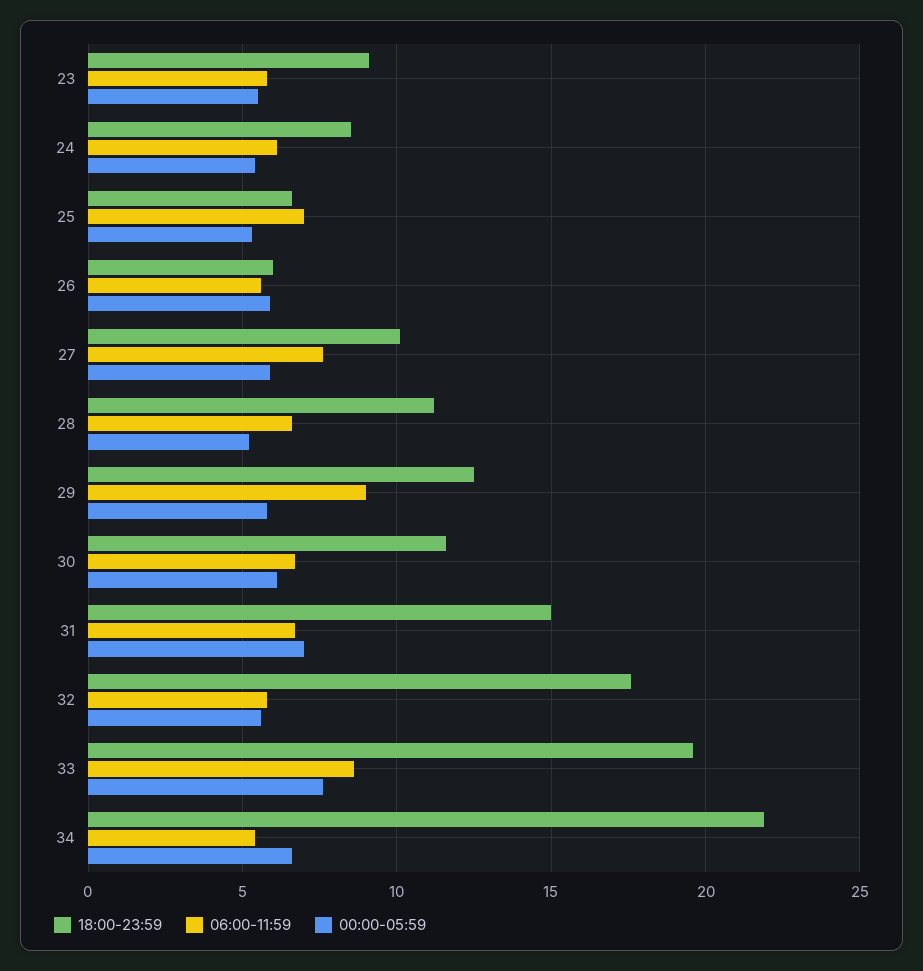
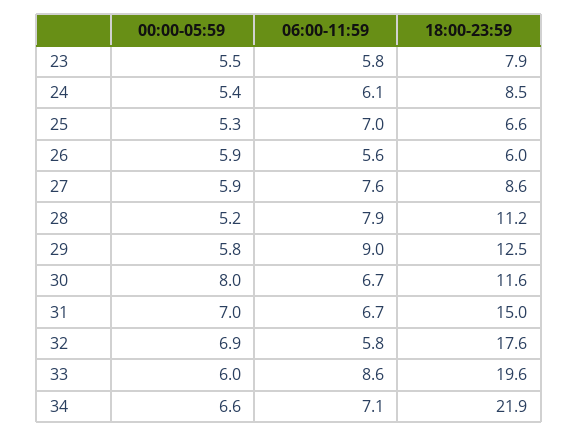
  {
    "18:00-23:59": {
-     "23": 9,
+     "23": 7.9,
      "24": 8.5,
      "25": 6.6,
      "26": 6,
-     "27": 10,
+     "27": 8.6,
      "28": 11.2,
      "29": 12.5,
      "30": 11.6,
      "31": 15,
      "32": 17.6,
      "33": 19.6,
      "34": 21.9
    },
    "06:00-11:59": {
      "23": 5.8,
      "24": 6.1,
      "25": 7,
      "26": 5.6,
      "27": 7.6,
-     "28": 6.5,
+     "28": 7.9,
      "29": 9,
      "30": 6.7,
      "31": 6.7,
      "32": 5.8,
      "33": 8.6,
-     "34": 5.5
+     "34": 7.1
    },
    "00:00-05:59": {
      "23": 5.5,
      "24": 5.4,
      "25": 5.3,
      "26": 5.9,
      "27": 5.9,
      "28": 5.2,
      "29": 5.8,
-     "30": 6,
+     "30": 8,
      "31": 7,
-     "32": 5.5,
+     "32": 6.9,
-     "33": 7.5,
+     "33": 6,
      "34": 6.6
    }
  }

